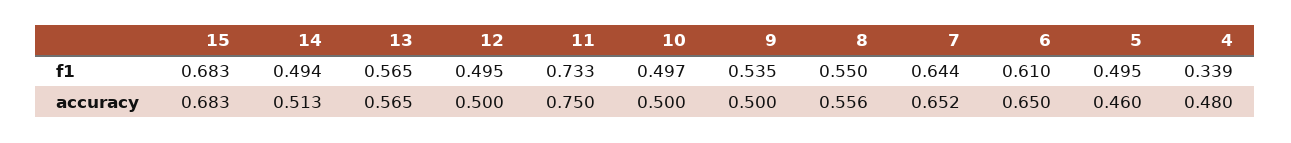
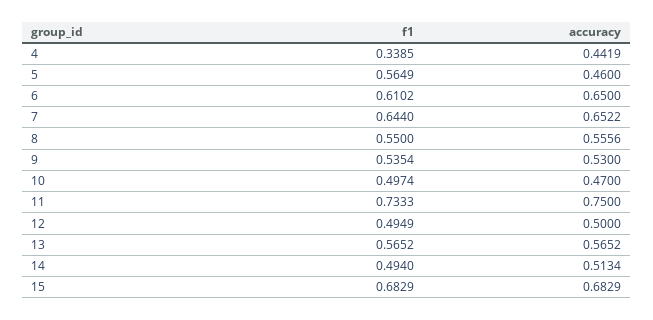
  {
    "15": {
      "f1": 0.6829,
      "accuracy": 0.6829
    },
    "14": {
      "f1": 0.494,
      "accuracy": 0.5134
    },
    "13": {
      "f1": 0.5652,
      "accuracy": 0.5652
    },
    "12": {
      "f1": 0.4949,
      "accuracy": 0.5
    },
    "11": {
      "f1": 0.7333,
      "accuracy": 0.75
    },
    "10": {
      "f1": 0.4974,
-     "accuracy": 0.5
+     "accuracy": 0.47
    },
    "9": {
      "f1": 0.5354,
-     "accuracy": 0.5
+     "accuracy": 0.53
    },
    "8": {
      "f1": 0.55,
      "accuracy": 0.5556
    },
    "7": {
      "f1": 0.644,
      "accuracy": 0.6522
    },
    "6": {
      "f1": 0.6102,
      "accuracy": 0.65
    },
    "5": {
-     "f1": 0.495,
+     "f1": 0.5649,
      "accuracy": 0.46
    },
    "4": {
      "f1": 0.3385,
-     "accuracy": 0.48
+     "accuracy": 0.4419
    }
  }

